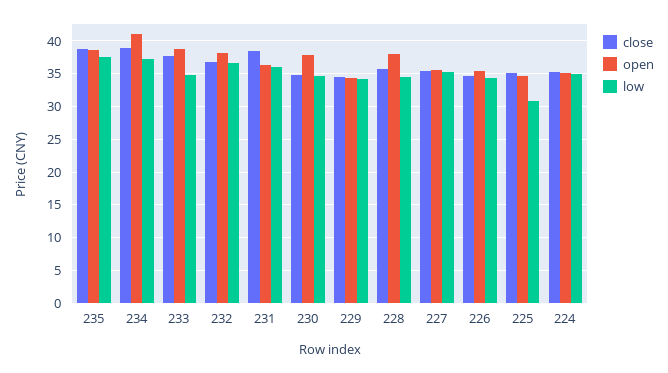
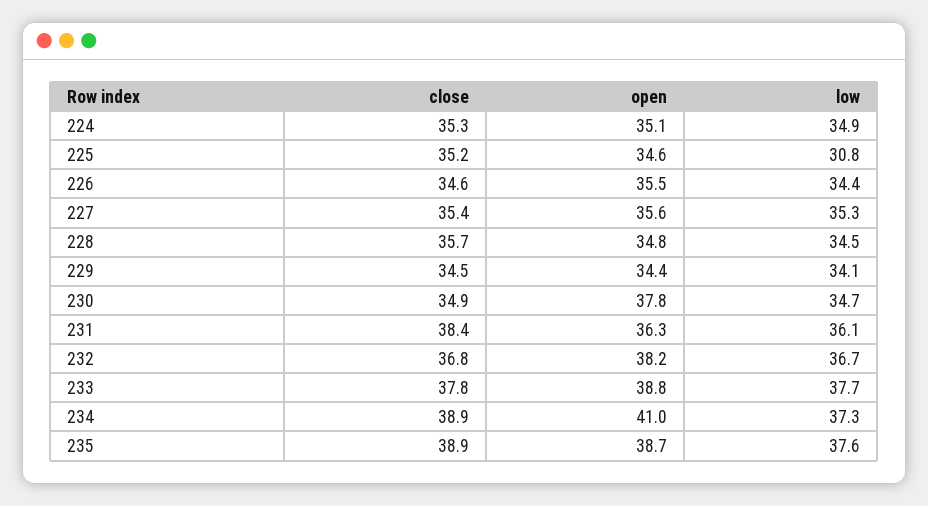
  {
    "close": {
      "235": 38.9,
      "234": 38.9,
      "233": 37.8,
      "232": 36.8,
      "231": 38.4,
      "230": 34.9,
      "229": 34.5,
      "228": 35.7,
      "227": 35.4,
      "226": 34.6,
      "225": 35.2,
      "224": 35.3
    },
    "open": {
      "235": 38.7,
      "234": 41,
      "233": 38.8,
      "232": 38.2,
      "231": 36.3,
      "230": 37.8,
      "229": 34.4,
-     "228": 38,
+     "228": 34.8,
      "227": 35.6,
      "226": 35.5,
      "225": 34.6,
      "224": 35.1
    },
    "low": {
      "235": 37.6,
      "234": 37.3,
-     "233": 35,
+     "233": 37.7,
      "232": 36.7,
      "231": 36.1,
      "230": 34.7,
      "229": 34.1,
      "228": 34.5,
      "227": 35.3,
      "226": 34.4,
      "225": 30.8,
      "224": 34.9
    }
  }

